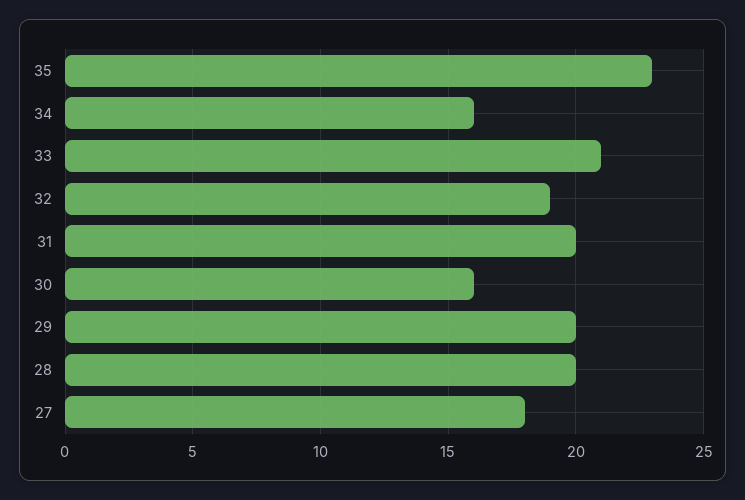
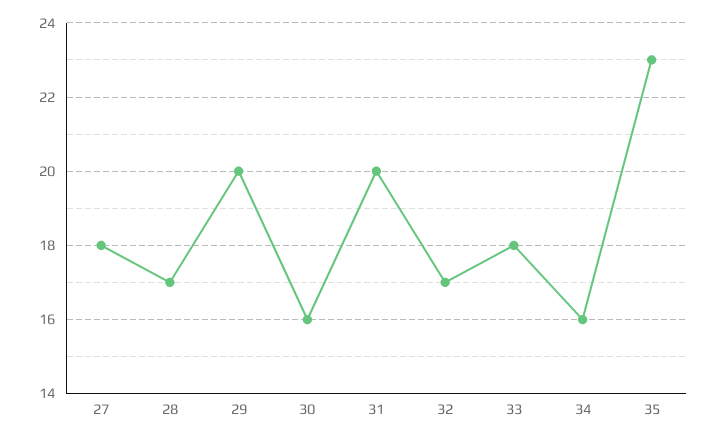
  {
    "35": 23,
    "34": 16,
-   "33": 21,
+   "33": 18,
-   "32": 19,
+   "32": 17,
    "31": 20,
    "30": 16,
    "29": 20,
-   "28": 20,
+   "28": 17,
    "27": 18
  }

